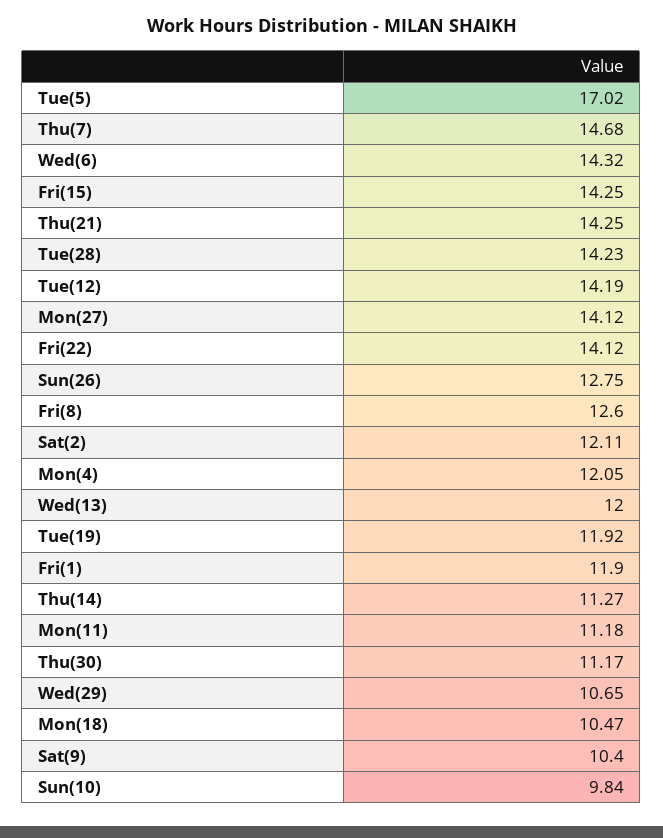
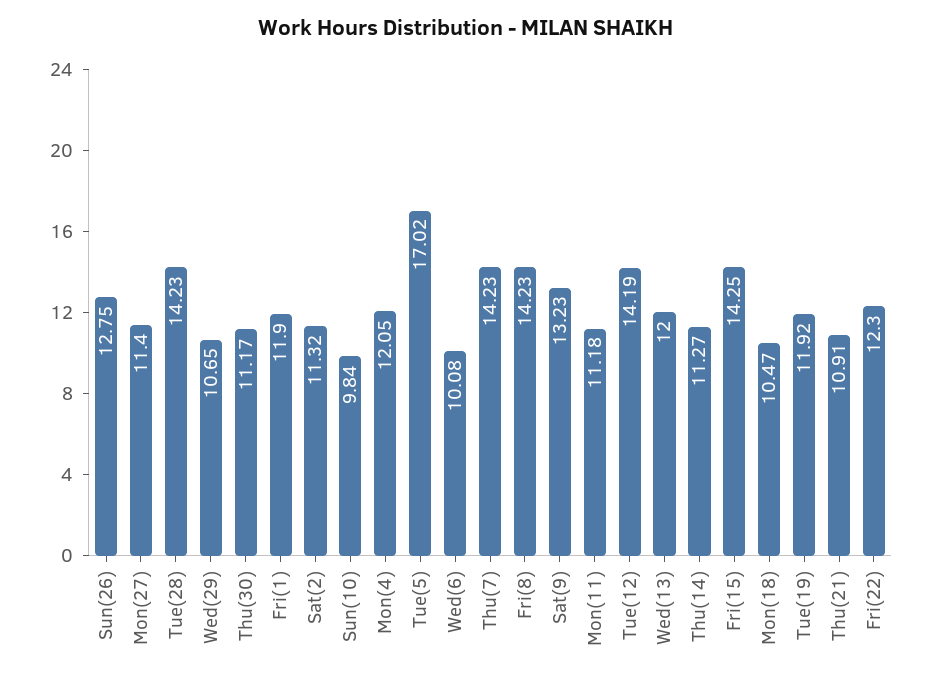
  {
    "Tue(5)": 17.02,
-   "Thu(7)": 14.68,
+   "Thu(7)": 14.23,
-   "Wed(6)": 14.32,
+   "Wed(6)": 10.08,
    "Fri(15)": 14.25,
-   "Thu(21)": 14.25,
+   "Thu(21)": 10.91,
    "Tue(28)": 14.23,
    "Tue(12)": 14.19,
-   "Mon(27)": 14.12,
+   "Mon(27)": 11.4,
-   "Fri(22)": 14.12,
+   "Fri(22)": 12.3,
    "Sun(26)": 12.75,
-   "Fri(8)": 12.6,
+   "Fri(8)": 14.23,
-   "Sat(2)": 12.11,
+   "Sat(2)": 11.32,
    "Mon(4)": 12.05,
    "Wed(13)": 12,
    "Tue(19)": 11.92,
    "Fri(1)": 11.9,
    "Thu(14)": 11.27,
    "Mon(11)": 11.18,
    "Thu(30)": 11.17,
    "Wed(29)": 10.65,
    "Mon(18)": 10.47,
-   "Sat(9)": 10.4,
+   "Sat(9)": 13.23,
    "Sun(10)": 9.84
  }

